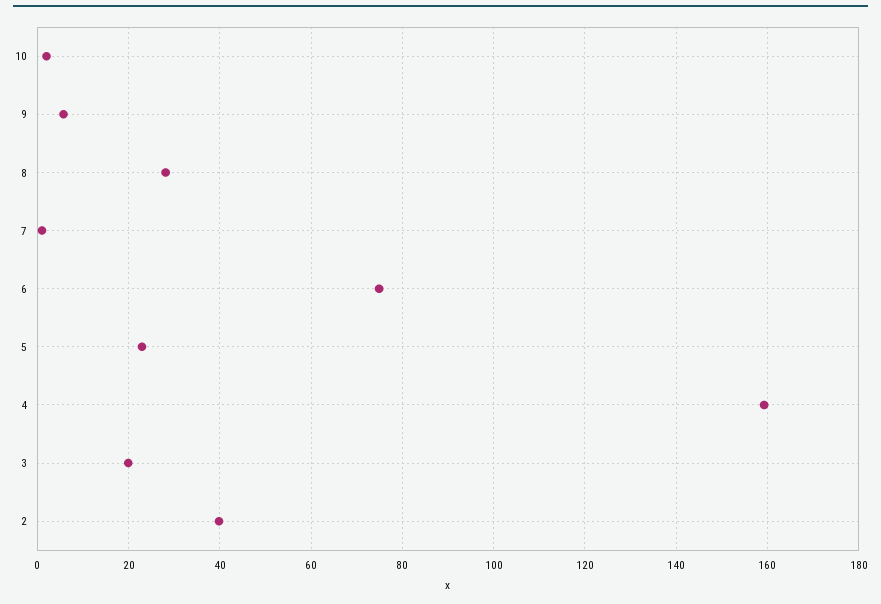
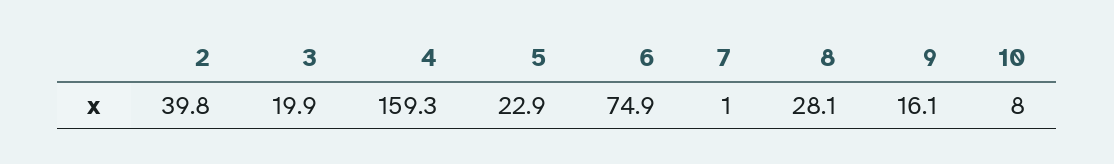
  {
-   "10": 2,
+   "10": 8,
-   "9": 6,
+   "9": 16.1,
    "8": 28.1,
    "7": 1,
    "6": 74.9,
    "5": 22.9,
    "4": 159.3,
    "3": 19.9,
    "2": 39.8
  }

